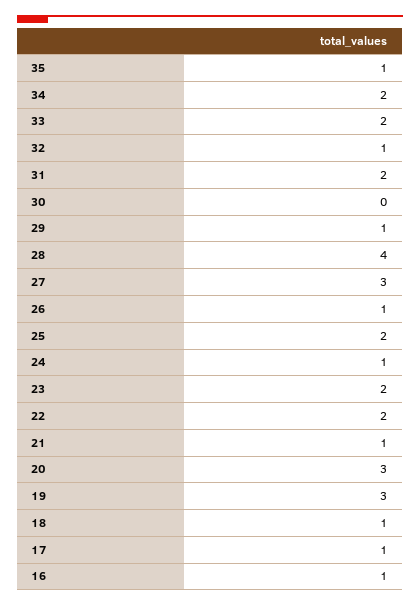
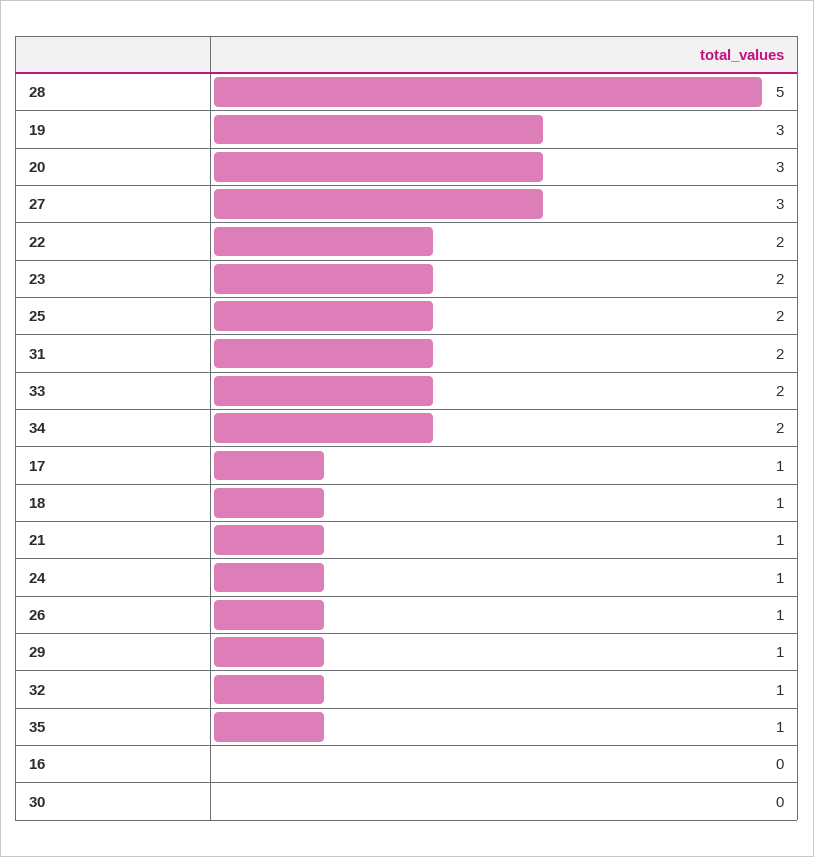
  {
    "35": 1,
    "34": 2,
    "33": 2,
    "32": 1,
    "31": 2,
    "30": 0,
    "29": 1,
-   "28": 4,
+   "28": 5,
    "27": 3,
    "26": 1,
    "25": 2,
    "24": 1,
    "23": 2,
    "22": 2,
    "21": 1,
    "20": 3,
    "19": 3,
    "18": 1,
    "17": 1,
-   "16": 1
+   "16": 0
  }

